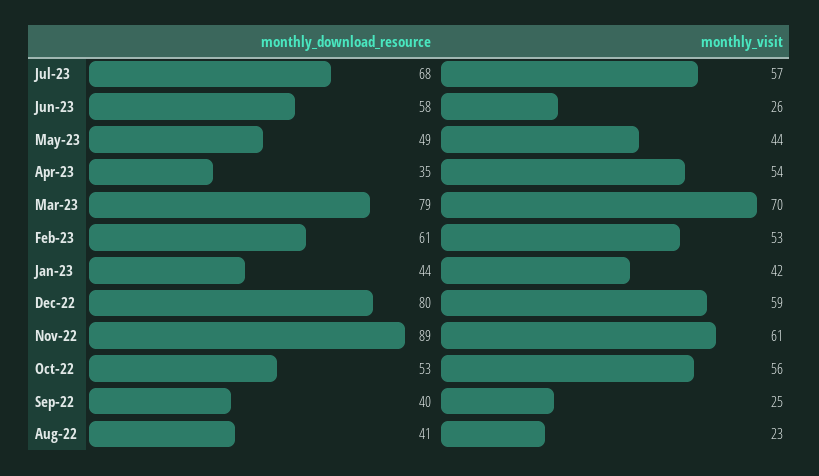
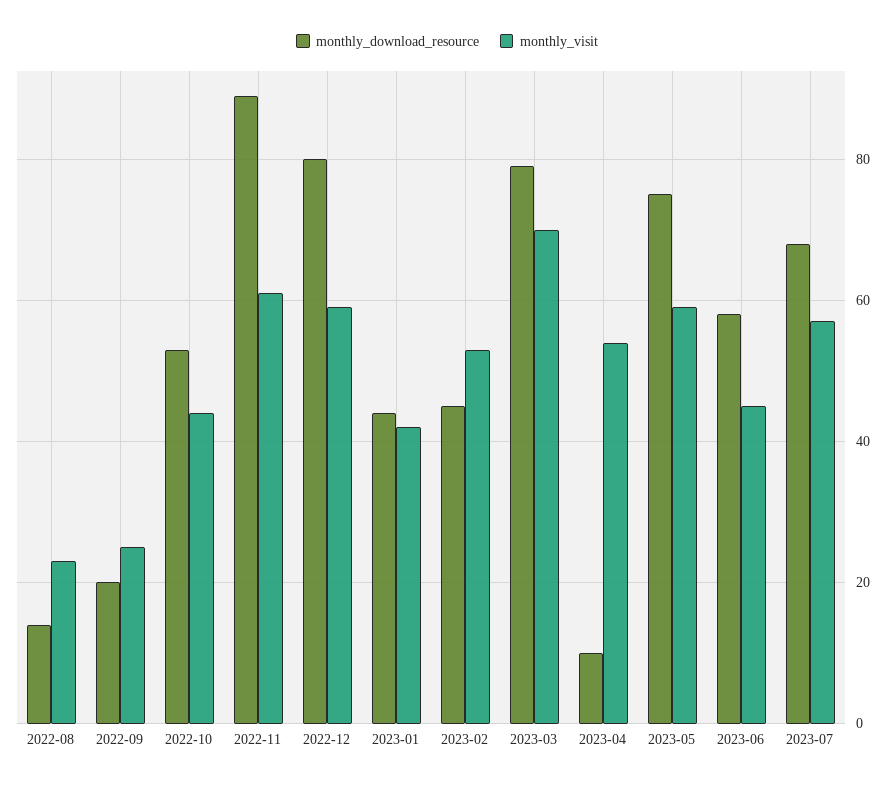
  {
    "monthly_download_resource": {
      "Jul-23": 68,
      "Jun-23": 58,
-     "May-23": 49,
+     "May-23": 75,
-     "Apr-23": 35,
+     "Apr-23": 10,
      "Mar-23": 79,
-     "Feb-23": 61,
+     "Feb-23": 45,
      "Jan-23": 44,
      "Dec-22": 80,
      "Nov-22": 89,
      "Oct-22": 53,
-     "Sep-22": 40,
+     "Sep-22": 20,
-     "Aug-22": 41
+     "Aug-22": 15
    },
    "monthly_visit": {
      "Jul-23": 57,
-     "Jun-23": 26,
+     "Jun-23": 45,
-     "May-23": 44,
+     "May-23": 60,
      "Apr-23": 54,
      "Mar-23": 70,
      "Feb-23": 53,
      "Jan-23": 42,
      "Dec-22": 59,
      "Nov-22": 61,
-     "Oct-22": 56,
+     "Oct-22": 45,
      "Sep-22": 25,
      "Aug-22": 23
    }
  }

